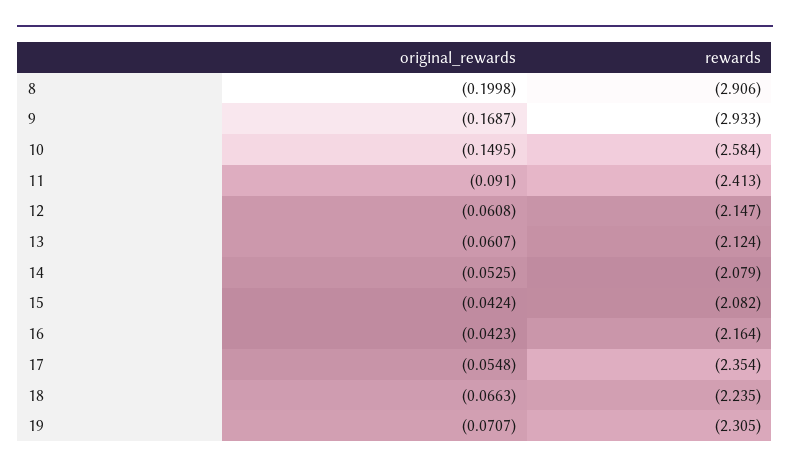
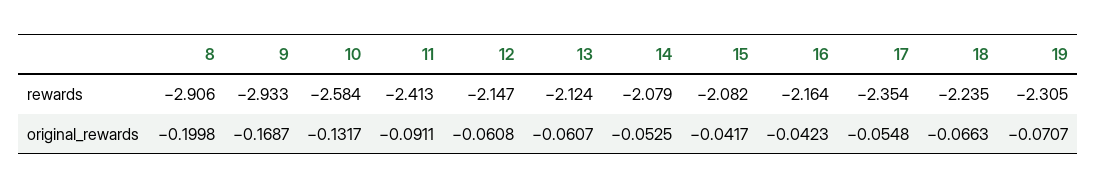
  {
    "original_rewards": {
      "8": -0.1998,
      "9": -0.1687,
-     "10": -0.1495,
+     "10": -0.1317,
-     "11": -0.091,
+     "11": -0.0911,
      "12": -0.0608,
      "13": -0.0607,
      "14": -0.0525,
-     "15": -0.0424,
+     "15": -0.0417,
      "16": -0.0423,
      "17": -0.0548,
      "18": -0.0663,
      "19": -0.0707
    },
    "rewards": {
      "8": -2.906,
      "9": -2.933,
      "10": -2.584,
      "11": -2.413,
      "12": -2.147,
      "13": -2.124,
      "14": -2.079,
      "15": -2.082,
      "16": -2.164,
      "17": -2.354,
      "18": -2.235,
      "19": -2.305
    }
  }

